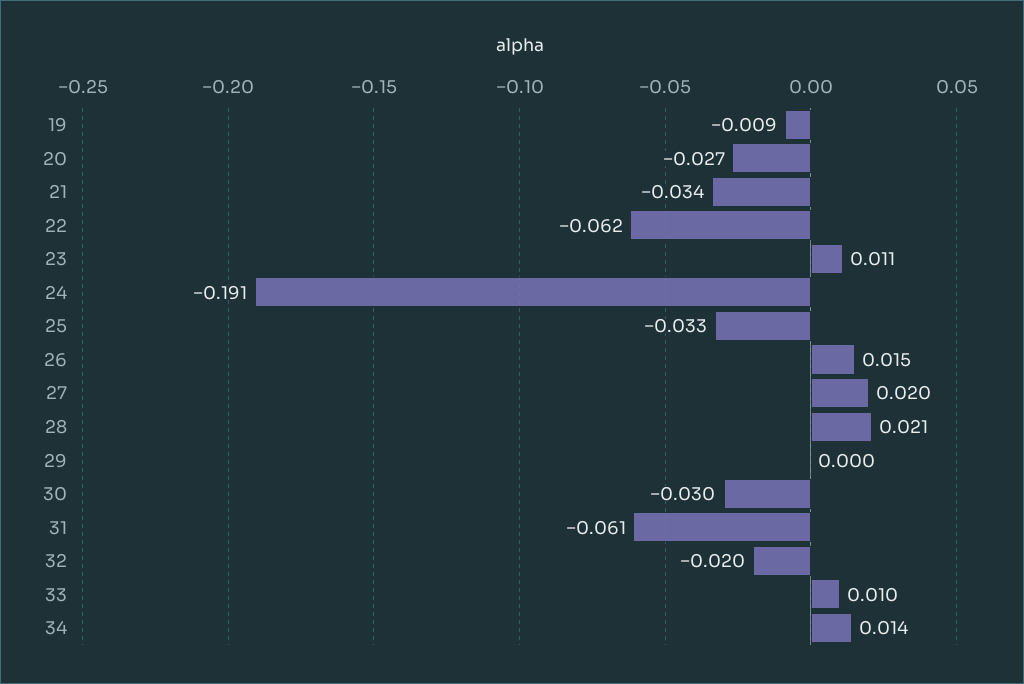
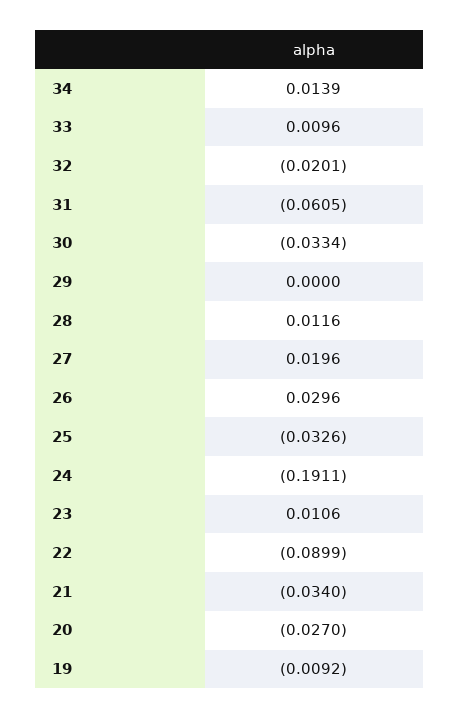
  {
    "19": -0.0092,
    "20": -0.027,
    "21": -0.034,
-   "22": -0.062,
+   "22": -0.0899,
    "23": 0.0106,
    "24": -0.1911,
    "25": -0.0326,
-   "26": 0.015,
+   "26": 0.0296,
    "27": 0.0196,
-   "28": 0.021,
+   "28": 0.0116,
    "29": 0,
-   "30": -0.03,
+   "30": -0.0334,
    "31": -0.0605,
    "32": -0.0201,
    "33": 0.0096,
    "34": 0.0139
  }

